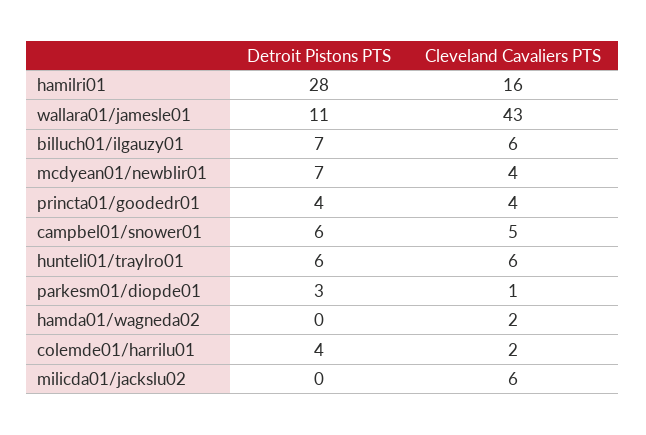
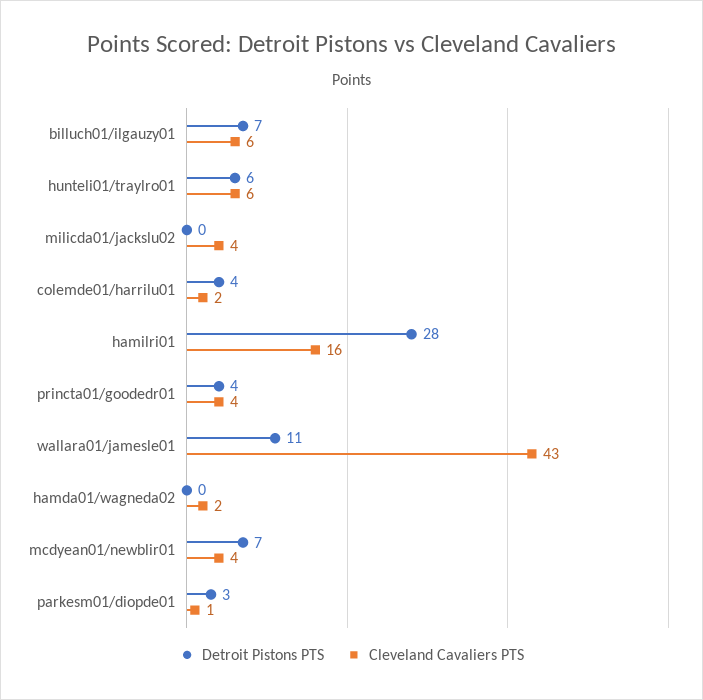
  {
    "Detroit Pistons PTS": {
      "hamilri01": 28,
      "wallara01/jamesle01": 11,
      "billuch01/ilgauzy01": 7,
      "mcdyean01/newblir01": 7,
      "princta01/goodedr01": 4,
-     "campbel01/snower01": 6,
      "hunteli01/traylro01": 6,
      "parkesm01/diopde01": 3,
      "hamda01/wagneda02": 0,
      "colemde01/harrilu01": 4,
      "milicda01/jackslu02": 0
    },
    "Cleveland Cavaliers PTS": {
      "hamilri01": 16,
      "wallara01/jamesle01": 43,
      "billuch01/ilgauzy01": 6,
      "mcdyean01/newblir01": 4,
      "princta01/goodedr01": 4,
-     "campbel01/snower01": 5,
      "hunteli01/traylro01": 6,
      "parkesm01/diopde01": 1,
      "hamda01/wagneda02": 2,
      "colemde01/harrilu01": 2,
-     "milicda01/jackslu02": 6
+     "milicda01/jackslu02": 4
    }
  }

